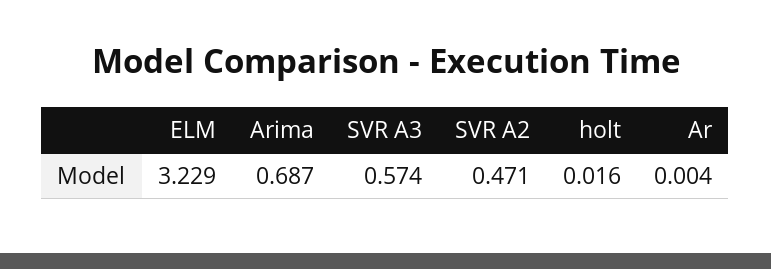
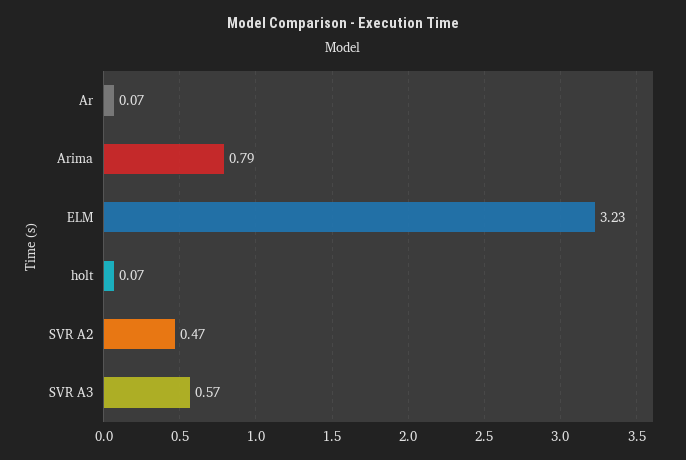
  {
    "ELM": 3.229,
-   "Arima": 0.687,
+   "Arima": 0.79,
    "SVR A3": 0.574,
    "SVR A2": 0.471,
-   "holt": 0.016,
+   "holt": 0.07,
-   "Ar": 0.004
+   "Ar": 0.07
  }

